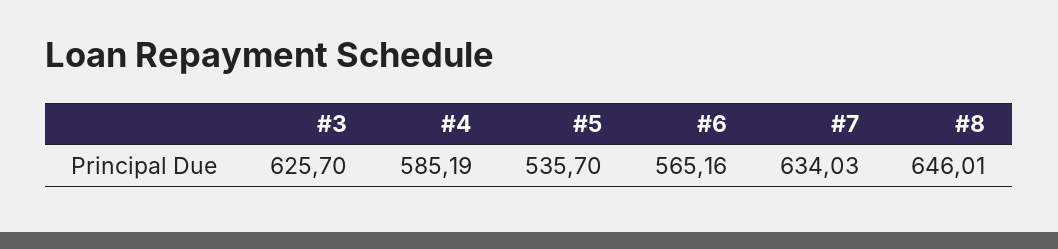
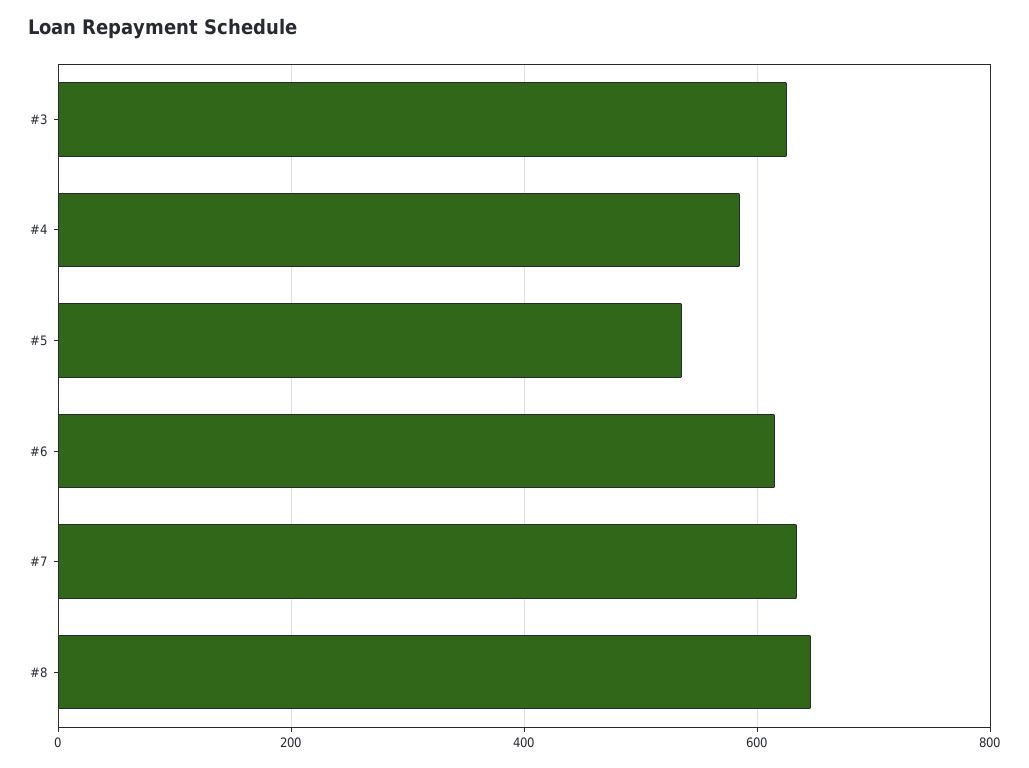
  {
    "#3": 625.7,
    "#4": 585.19,
    "#5": 535.7,
-   "#6": 565.16,
+   "#6": 620,
    "#7": 634.03,
    "#8": 646.01
  }

